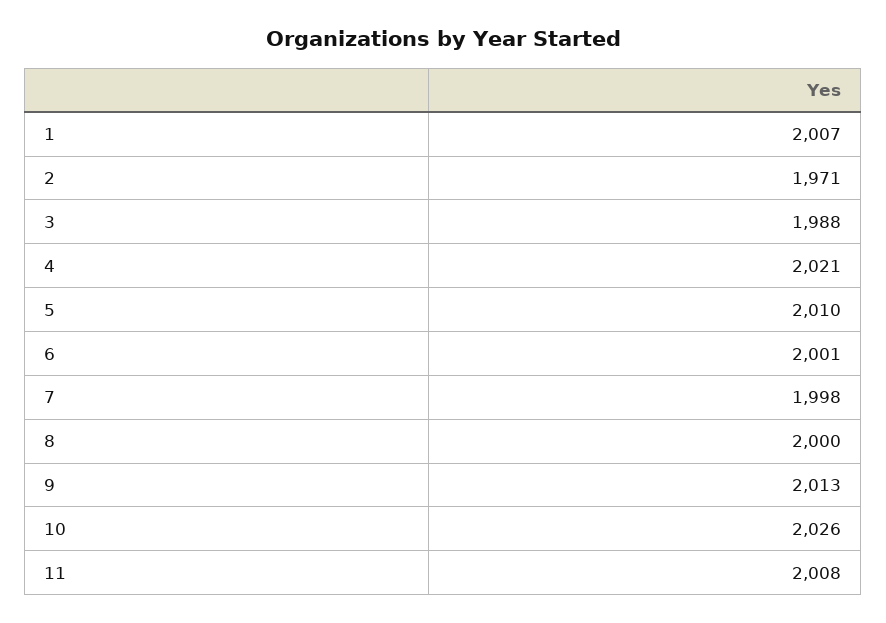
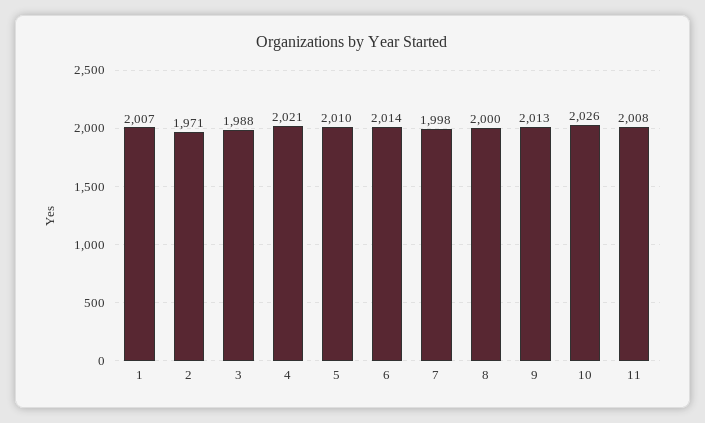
  {
    "1": 2007,
    "2": 1971,
    "3": 1988,
    "4": 2021,
    "5": 2010,
-   "6": 2001,
+   "6": 2014,
    "7": 1998,
    "8": 2000,
    "9": 2013,
    "10": 2026,
    "11": 2008
  }

